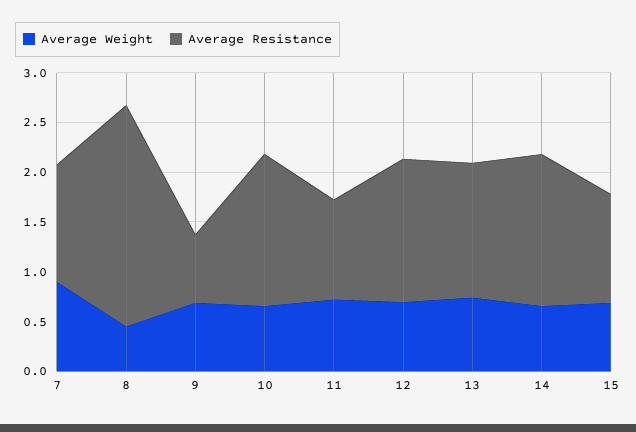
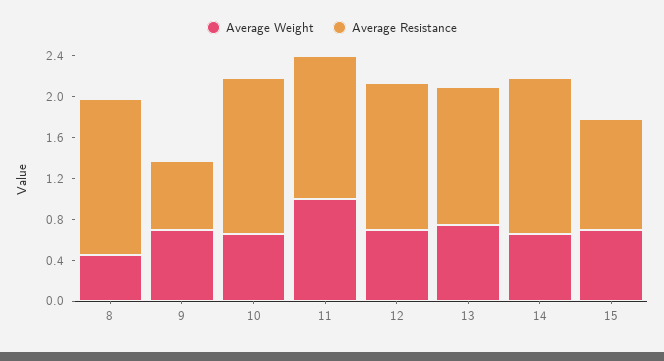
  {
    "Average Weight": {
-     "7": 0.9,
      "8": 0.5,
      "9": 0.7,
      "10": 0.7,
-     "11": 0.7,
+     "11": 1,
      "12": 0.7,
      "13": 0.7,
      "14": 0.7,
      "15": 0.7
    },
    "Average Resistance": {
-     "7": 1.2,
-     "8": 2.2,
+     "8": 1.5,
      "9": 0.7,
      "10": 1.5,
-     "11": 1,
+     "11": 1.4,
      "12": 1.4,
      "13": 1.3,
      "14": 1.5,
      "15": 1.1
    }
  }

